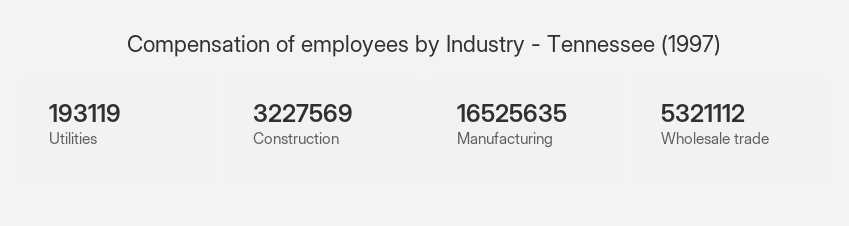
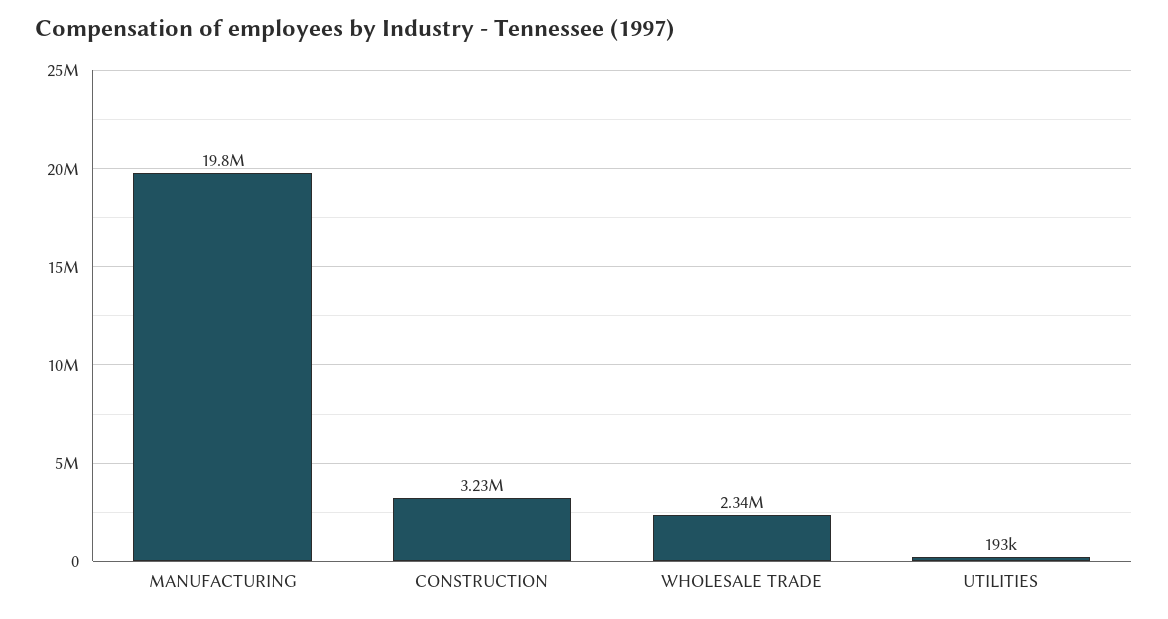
  {
    "Utilities": 193119,
    "Construction": 3227569,
-   "Manufacturing": 16525635,
+   "Manufacturing": 19800000,
-   "Wholesale trade": 5321112
+   "Wholesale trade": 2340000
  }

